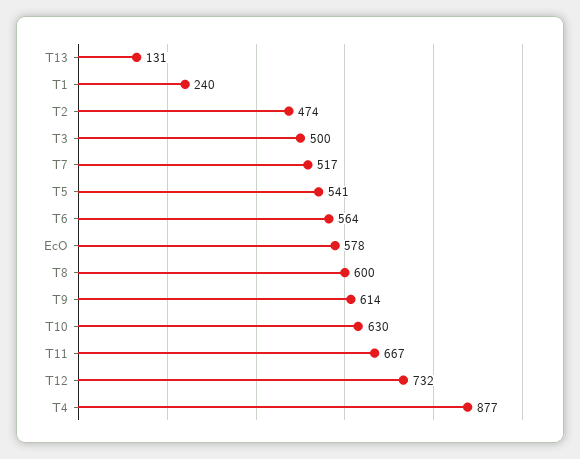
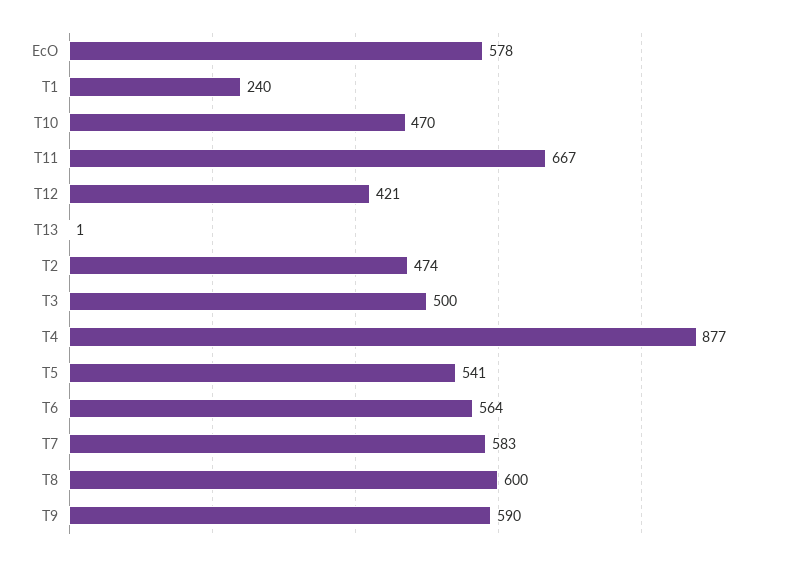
  {
-   "T13": 131,
+   "T13": 1,
    "T1": 240,
    "T2": 474,
    "T3": 500,
-   "T7": 517,
+   "T7": 583,
    "T5": 541,
    "T6": 564,
    "EcO": 578,
    "T8": 600,
-   "T9": 614,
+   "T9": 590,
-   "T10": 630,
+   "T10": 470,
    "T11": 667,
-   "T12": 732,
+   "T12": 421,
    "T4": 877
  }

